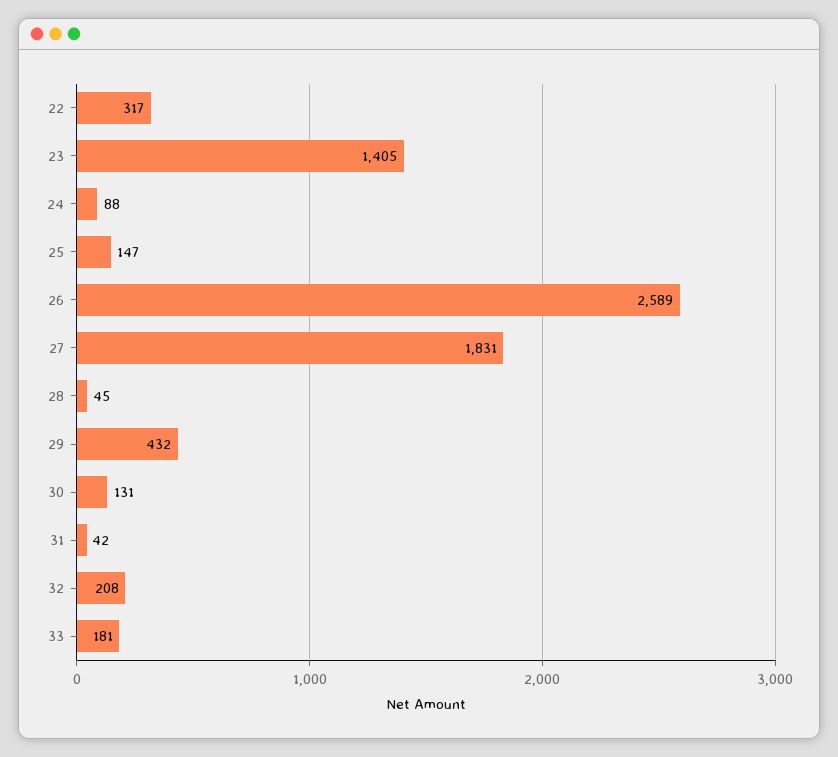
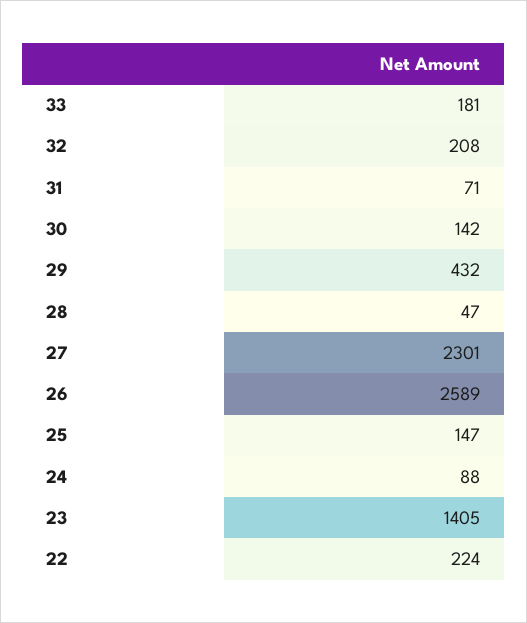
  {
-   "22": 317,
+   "22": 224,
    "23": 1405,
    "24": 88,
    "25": 147,
    "26": 2589,
-   "27": 1831,
+   "27": 2301,
-   "28": 45,
+   "28": 47,
    "29": 432,
-   "30": 131,
+   "30": 142,
-   "31": 42,
+   "31": 71,
    "32": 208,
    "33": 181
  }

